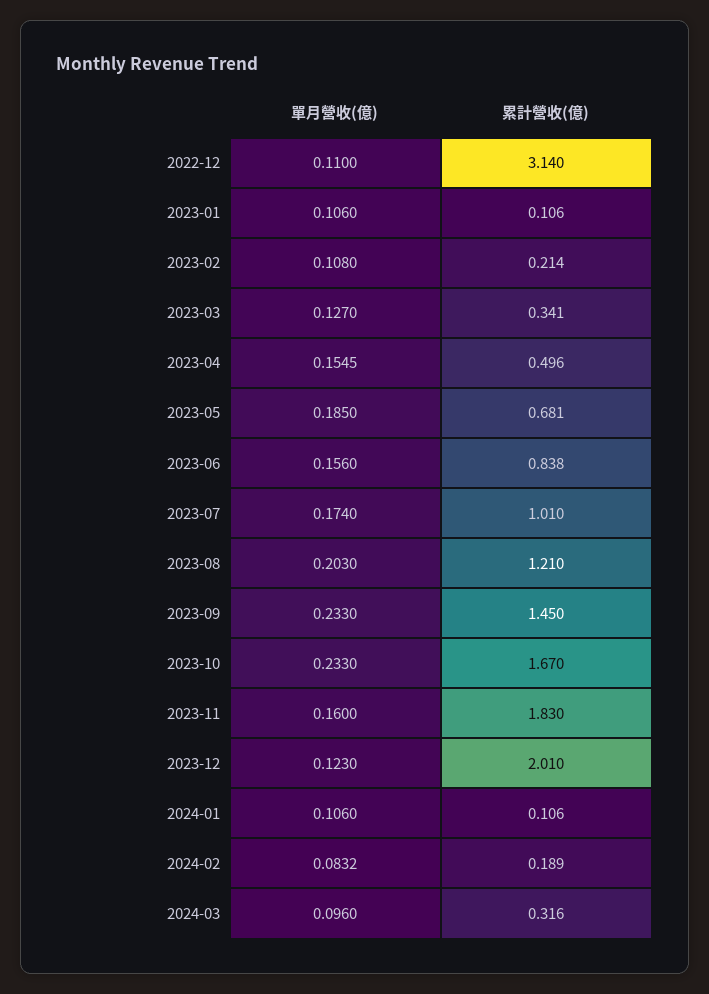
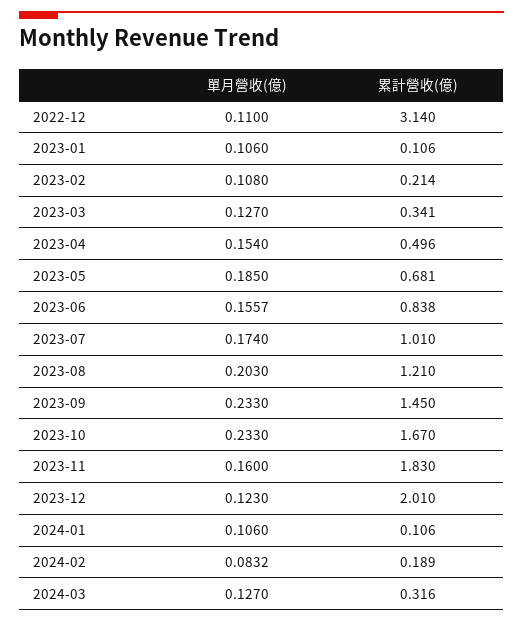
  {
    "單月營收(億)": {
      "2022-12": 0.11,
      "2023-01": 0.106,
      "2023-02": 0.108,
      "2023-03": 0.127,
-     "2023-04": 0.1545,
+     "2023-04": 0.154,
      "2023-05": 0.185,
-     "2023-06": 0.156,
+     "2023-06": 0.1557,
      "2023-07": 0.174,
      "2023-08": 0.203,
      "2023-09": 0.233,
      "2023-10": 0.233,
      "2023-11": 0.16,
      "2023-12": 0.123,
      "2024-01": 0.106,
      "2024-02": 0.0832,
-     "2024-03": 0.096
+     "2024-03": 0.127
    },
    "累計營收(億)": {
      "2022-12": 3.14,
      "2023-01": 0.106,
      "2023-02": 0.214,
      "2023-03": 0.341,
      "2023-04": 0.496,
      "2023-05": 0.681,
      "2023-06": 0.838,
      "2023-07": 1.01,
      "2023-08": 1.21,
      "2023-09": 1.45,
      "2023-10": 1.67,
      "2023-11": 1.83,
      "2023-12": 2.01,
      "2024-01": 0.106,
      "2024-02": 0.189,
      "2024-03": 0.316
    }
  }

